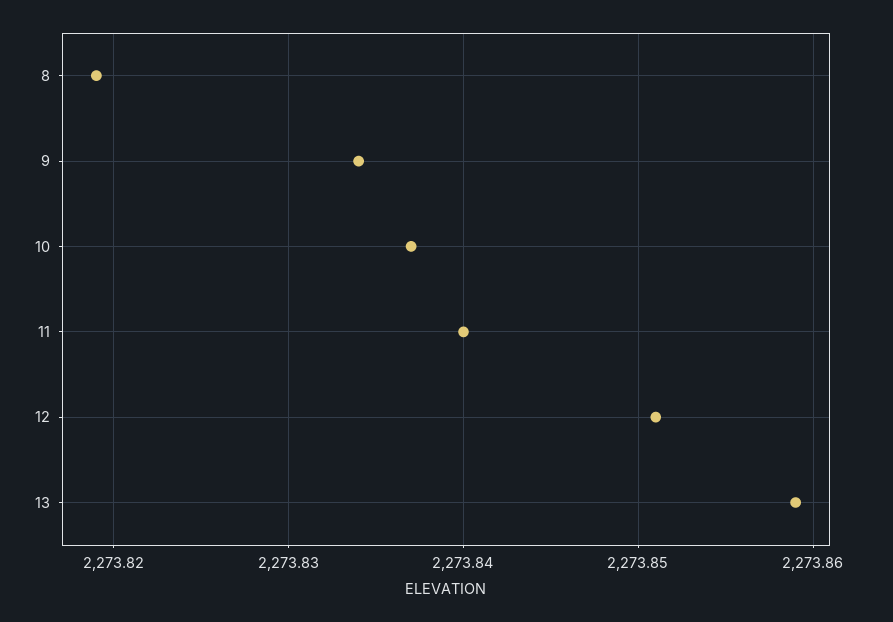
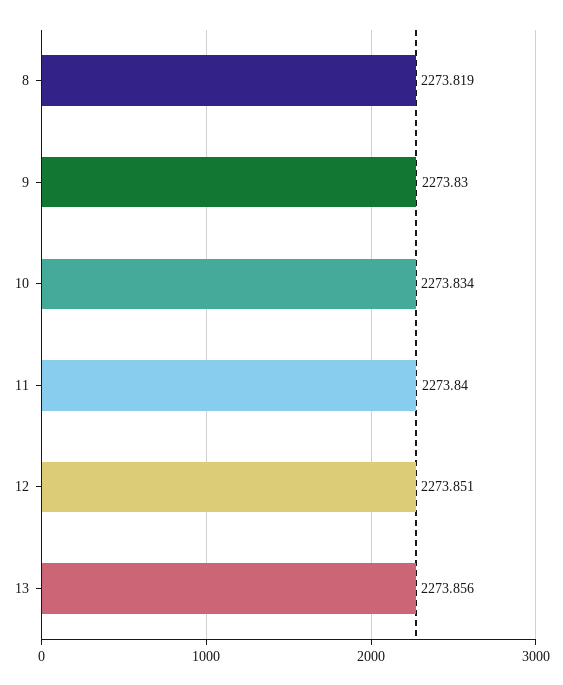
  {
    "8": 2273.819,
-   "9": 2273.834,
+   "9": 2273.83,
-   "10": 2273.837,
+   "10": 2273.834,
    "11": 2273.84,
    "12": 2273.851,
-   "13": 2273.859
+   "13": 2273.856
  }

